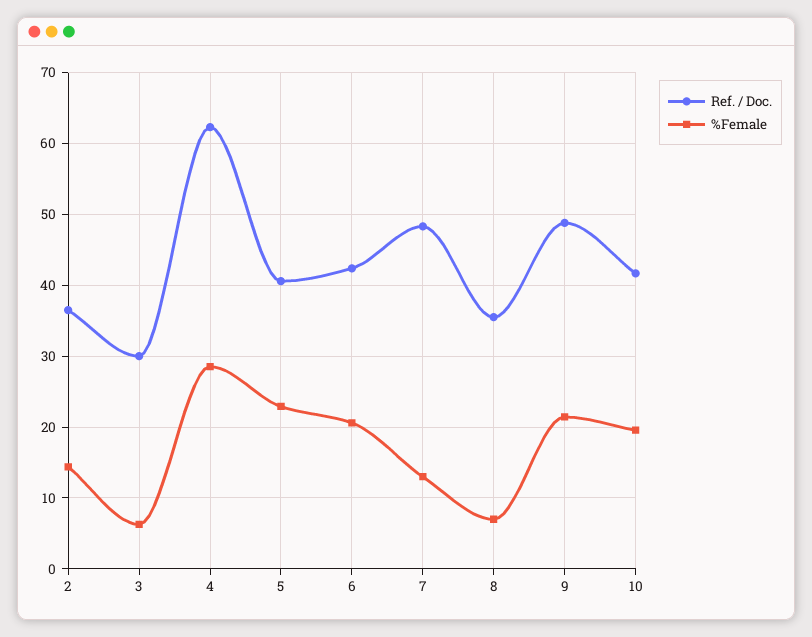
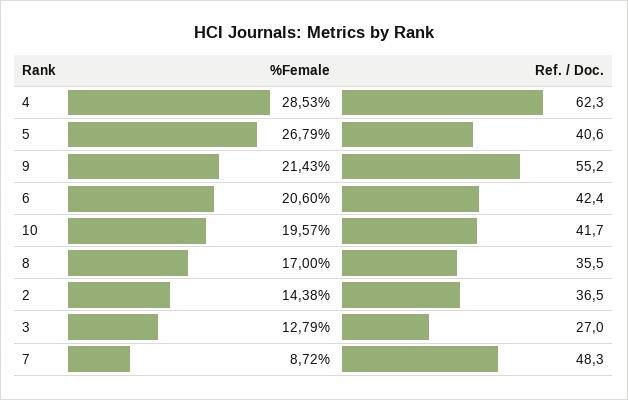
  {
    "Ref. / Doc.": {
      "2": 36.5,
-     "3": 30,
+     "3": 27,
      "4": 62.3,
      "5": 40.6,
      "6": 42.4,
      "7": 48.3,
      "8": 35.5,
-     "9": 49,
+     "9": 55.2,
      "10": 41.7
    },
    "%Female": {
      "2": 14.38,
-     "3": 6,
+     "3": 12.79,
      "4": 28.53,
-     "5": 23,
+     "5": 26.79,
      "6": 20.6,
-     "7": 13,
+     "7": 8.72,
-     "8": 7,
+     "8": 17,
      "9": 21.43,
      "10": 19.57
    }
  }

